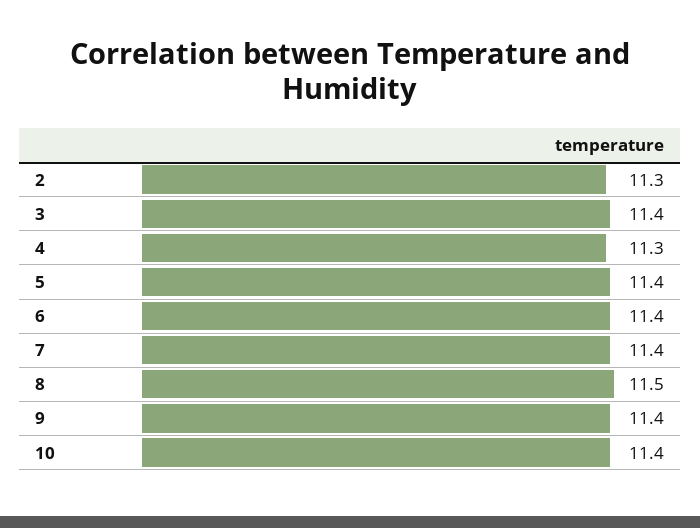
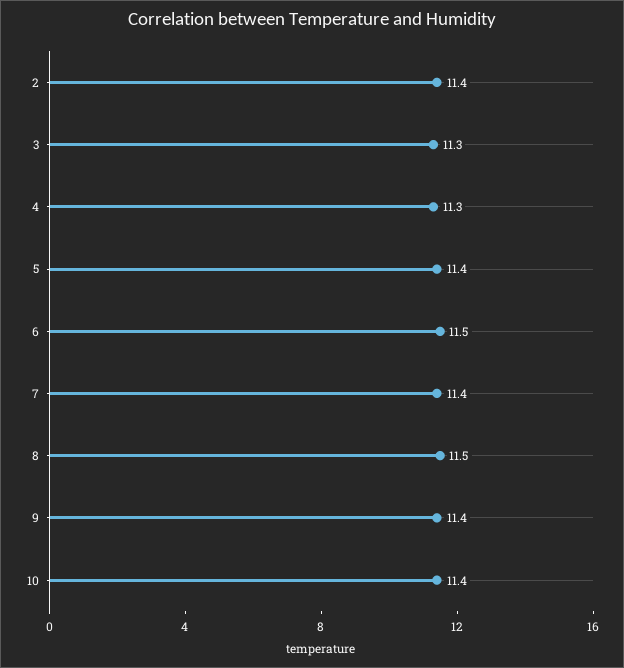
  {
-   "2": 11.3,
+   "2": 11.4,
-   "3": 11.4,
+   "3": 11.3,
    "4": 11.3,
    "5": 11.4,
-   "6": 11.4,
+   "6": 11.5,
    "7": 11.4,
    "8": 11.5,
    "9": 11.4,
    "10": 11.4
  }

